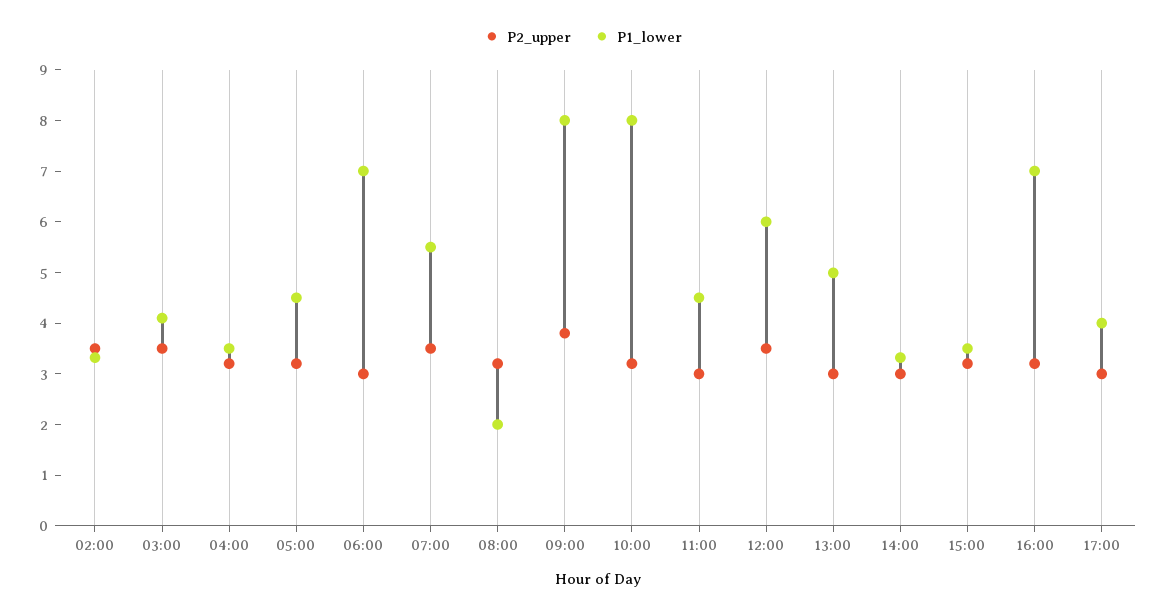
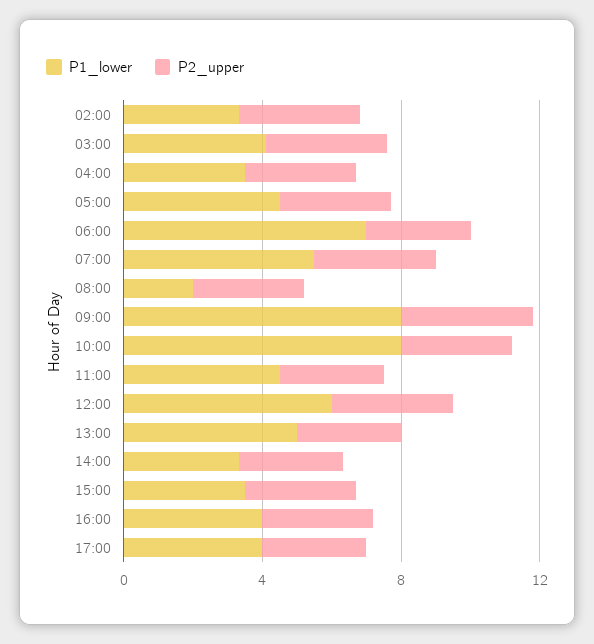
  {
    "P2_upper": {
      "02:00": 3.6,
      "03:00": 3.6,
      "04:00": 3.2,
      "05:00": 3.2,
      "06:00": 3,
      "07:00": 3.6,
      "08:00": 3.2,
      "09:00": 3.8,
      "10:00": 3.2,
      "11:00": 3,
      "12:00": 3.6,
      "13:00": 3,
      "14:00": 3,
      "15:00": 3.2,
      "16:00": 3.2,
      "17:00": 3
    },
    "P1_lower": {
      "02:00": 3.4,
      "03:00": 4.2,
      "04:00": 3.6,
      "05:00": 4.6,
      "06:00": 7,
      "07:00": 5.6,
      "08:00": 2,
      "09:00": 8,
      "10:00": 8,
      "11:00": 4.6,
      "12:00": 6,
      "13:00": 5,
      "14:00": 3.4,
      "15:00": 3.6,
-     "16:00": 7,
+     "16:00": 4,
      "17:00": 4
    }
  }

